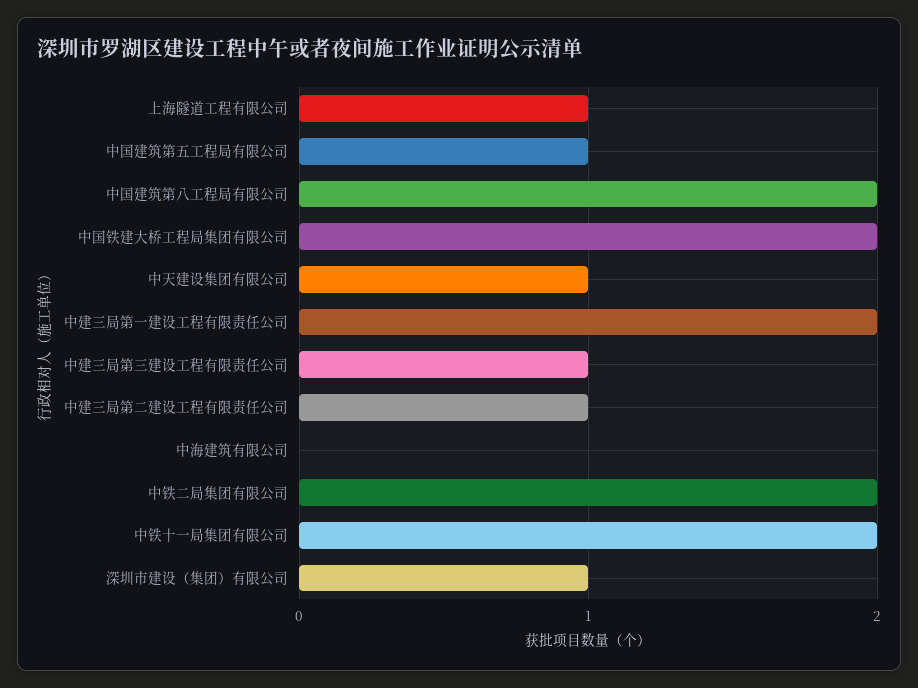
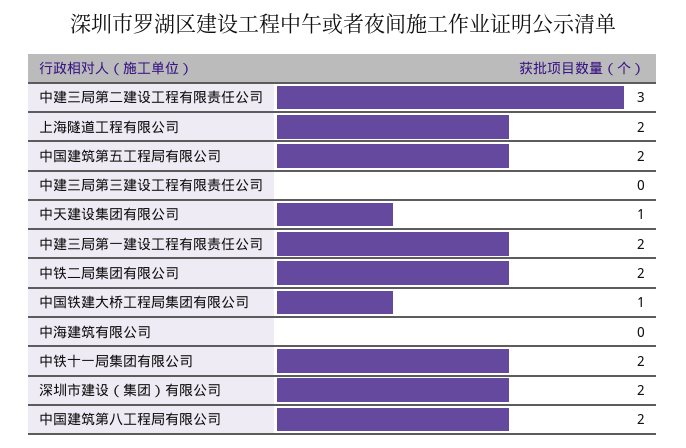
  {
-   "上海隧道工程有限公司": 1,
+   "上海隧道工程有限公司": 2,
-   "中国建筑第五工程局有限公司": 1,
+   "中国建筑第五工程局有限公司": 2,
    "中国建筑第八工程局有限公司": 2,
-   "中国铁建大桥工程局集团有限公司": 2,
+   "中国铁建大桥工程局集团有限公司": 1,
    "中天建设集团有限公司": 1,
    "中建三局第一建设工程有限责任公司": 2,
-   "中建三局第三建设工程有限责任公司": 1,
+   "中建三局第三建设工程有限责任公司": 0,
-   "中建三局第二建设工程有限责任公司": 1,
+   "中建三局第二建设工程有限责任公司": 3,
    "中海建筑有限公司": 0,
    "中铁二局集团有限公司": 2,
    "中铁十一局集团有限公司": 2,
-   "深圳市建设（集团）有限公司": 1
+   "深圳市建设（集团）有限公司": 2
  }

